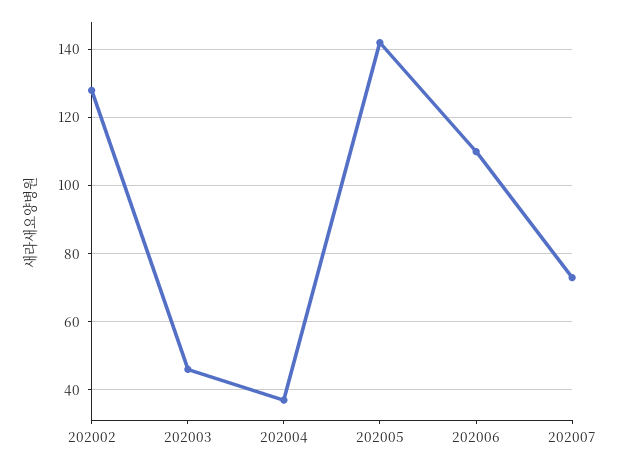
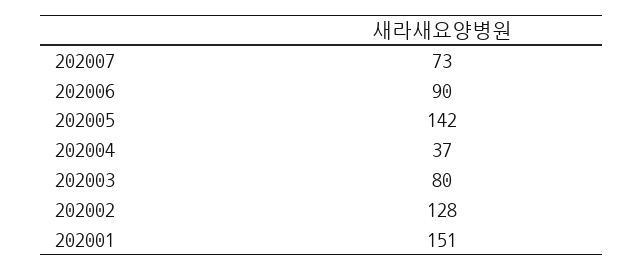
  {
    "202002": 128,
-   "202003": 45,
+   "202003": 80,
    "202004": 37,
    "202005": 142,
-   "202006": 110,
+   "202006": 90,
-   "202007": 73
+   "202007": 73,
+   "202001": 151
  }

